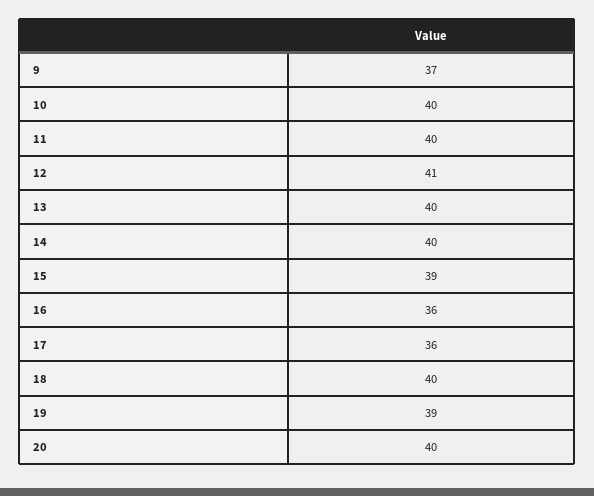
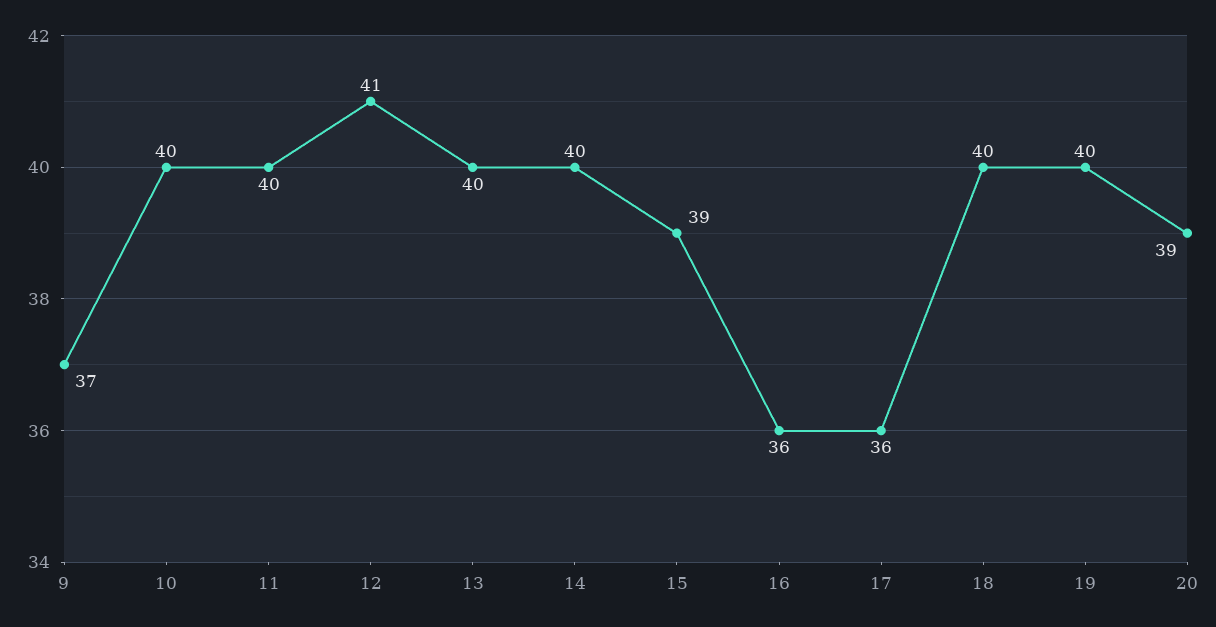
  {
    "9": 37,
    "10": 40,
    "11": 40,
    "12": 41,
    "13": 40,
    "14": 40,
    "15": 39,
    "16": 36,
    "17": 36,
    "18": 40,
-   "19": 39,
+   "19": 40,
-   "20": 40
+   "20": 39
  }

